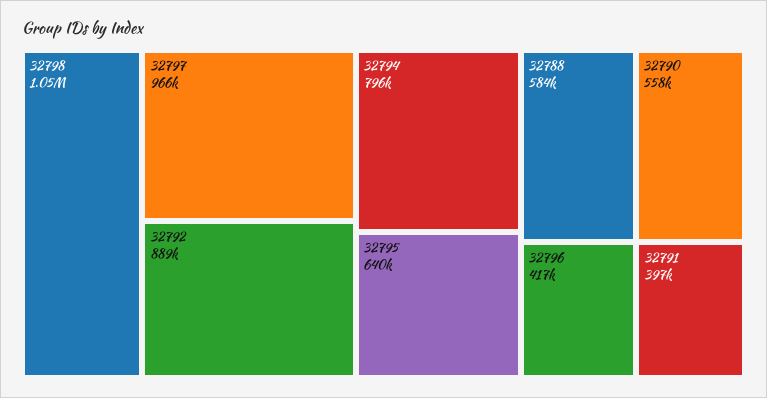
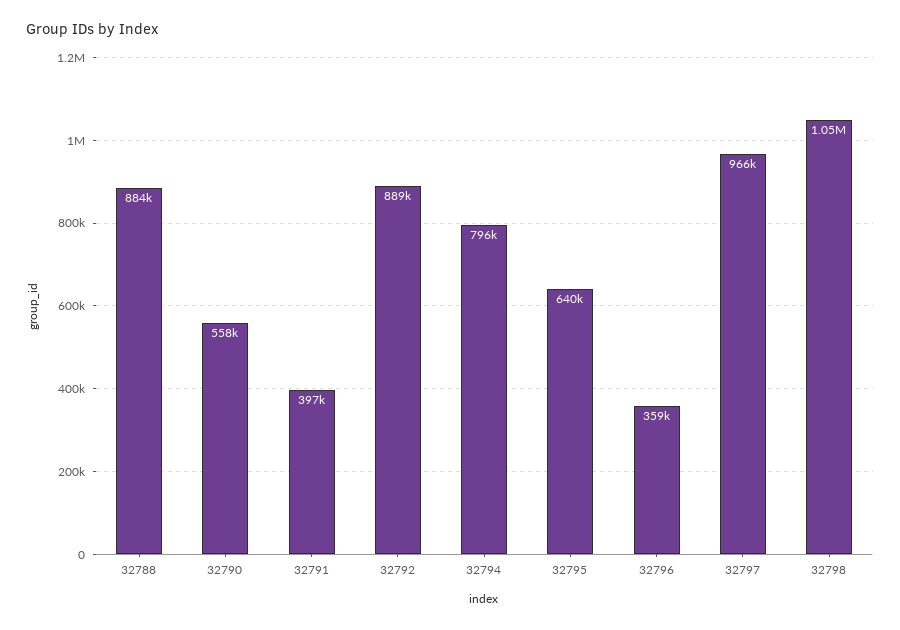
  {
    "32798": 1050000,
    "32797": 966000,
    "32792": 889000,
    "32794": 796000,
    "32795": 640000,
-   "32788": 584000,
+   "32788": 884000,
    "32790": 558000,
-   "32796": 417000,
+   "32796": 359000,
    "32791": 397000
  }

